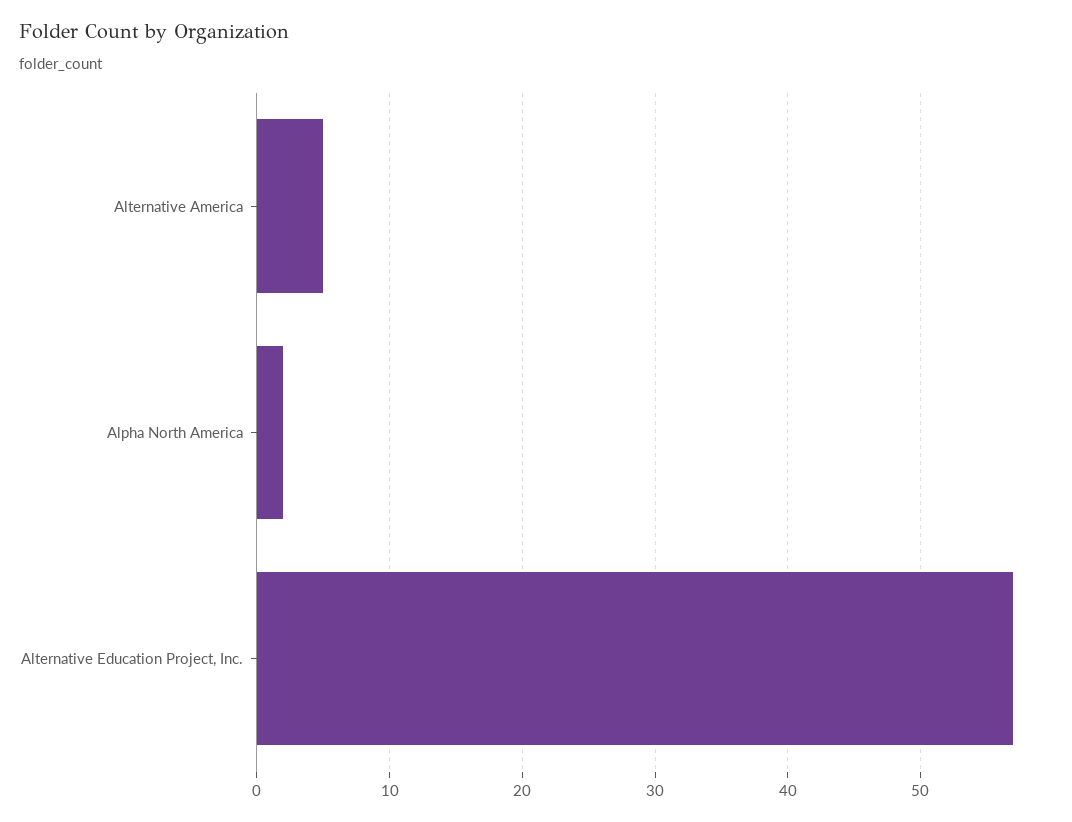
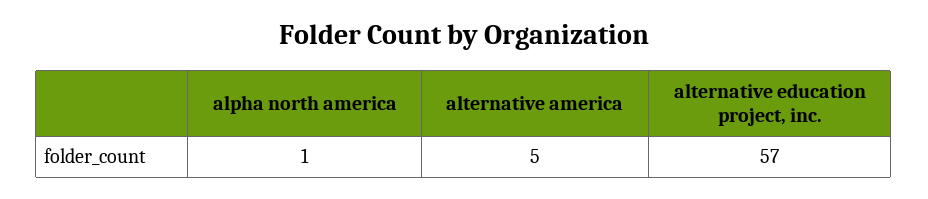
  {
    "Alternative America": 5,
-   "Alpha North America": 2,
+   "Alpha North America": 1,
    "Alternative Education Project, Inc.": 57
  }

